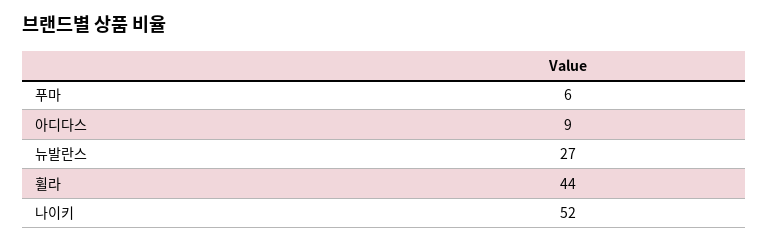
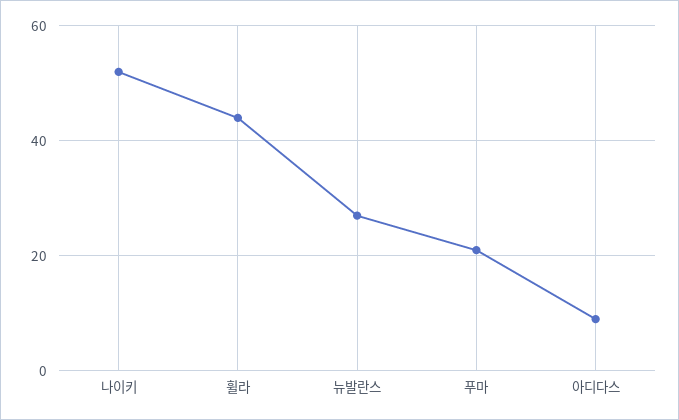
  {
-   "푸마": 6,
+   "푸마": 20,
    "아디다스": 9,
    "뉴발란스": 27,
    "휠라": 44,
    "나이키": 52
  }

